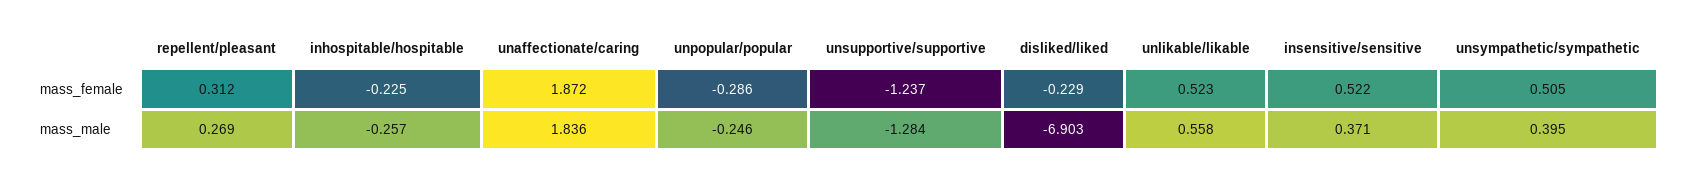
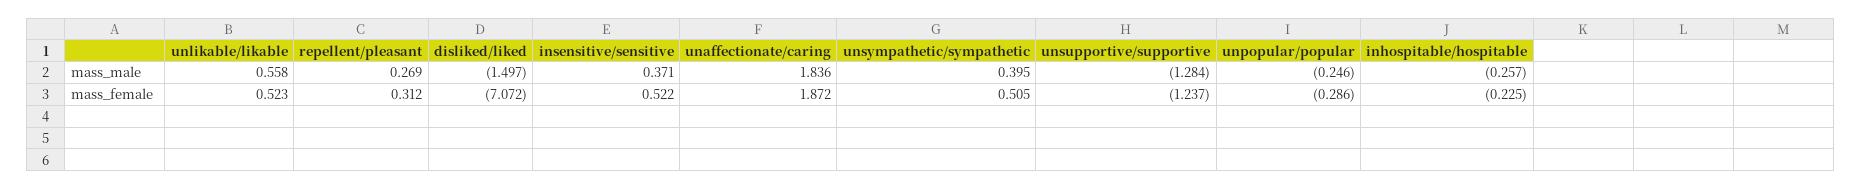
  {
    "repellent/pleasant": {
      "mass_female": 0.312,
      "mass_male": 0.269
    },
    "inhospitable/hospitable": {
      "mass_female": -0.225,
      "mass_male": -0.257
    },
    "unaffectionate/caring": {
      "mass_female": 1.872,
      "mass_male": 1.836
    },
    "unpopular/popular": {
      "mass_female": -0.286,
      "mass_male": -0.246
    },
    "unsupportive/supportive": {
      "mass_female": -1.237,
      "mass_male": -1.284
    },
    "disliked/liked": {
-     "mass_female": -0.229,
+     "mass_female": -7.072,
-     "mass_male": -6.903
+     "mass_male": -1.497
    },
    "unlikable/likable": {
      "mass_female": 0.523,
      "mass_male": 0.558
    },
    "insensitive/sensitive": {
      "mass_female": 0.522,
      "mass_male": 0.371
    },
    "unsympathetic/sympathetic": {
      "mass_female": 0.505,
      "mass_male": 0.395
    }
  }

